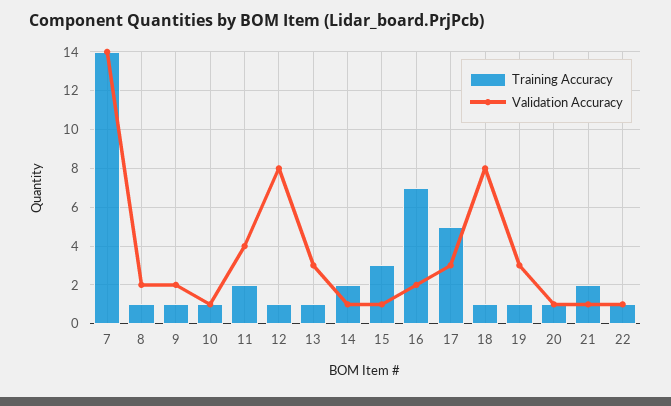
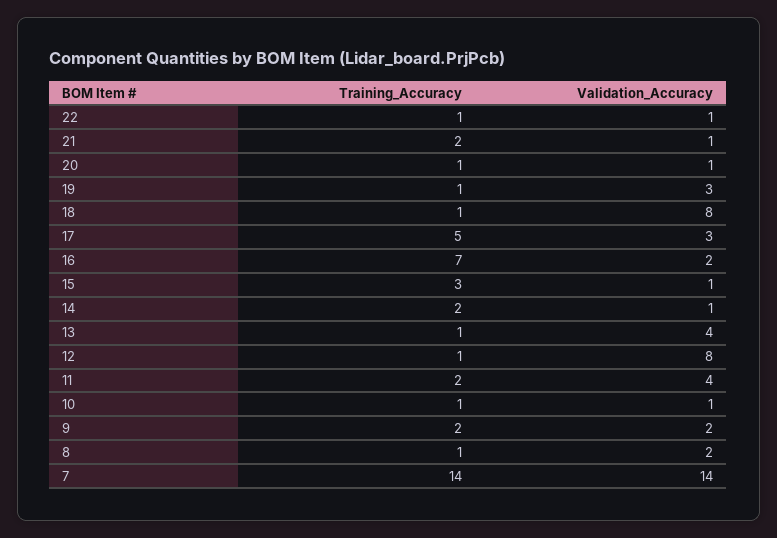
  {
    "Training Accuracy": {
      "7": 14,
      "8": 1,
-     "9": 1,
+     "9": 2,
      "10": 1,
      "11": 2,
      "12": 1,
      "13": 1,
      "14": 2,
      "15": 3,
      "16": 7,
      "17": 5,
      "18": 1,
      "19": 1,
      "20": 1,
      "21": 2,
      "22": 1
    },
    "Validation Accuracy": {
      "7": 14,
      "8": 2,
      "9": 2,
      "10": 1,
      "11": 4,
      "12": 8,
-     "13": 3,
+     "13": 4,
      "14": 1,
      "15": 1,
      "16": 2,
      "17": 3,
      "18": 8,
      "19": 3,
      "20": 1,
      "21": 1,
      "22": 1
    }
  }

